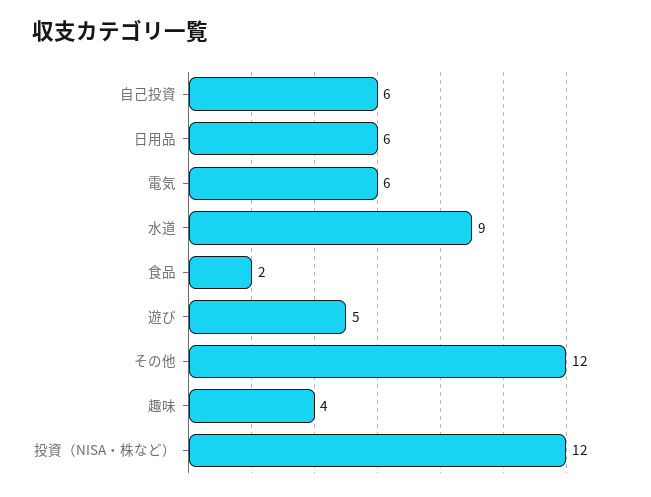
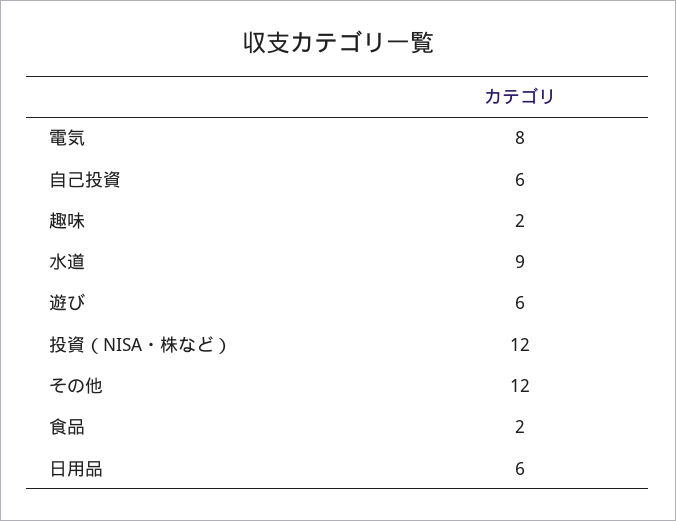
  {
    "自己投資": 6,
    "日用品": 6,
-   "電気": 6,
+   "電気": 8,
    "水道": 9,
    "食品": 2,
-   "遊び": 5,
+   "遊び": 6,
    "その他": 12,
-   "趣味": 4,
+   "趣味": 2,
    "投資（NISA・株など）": 12
  }

